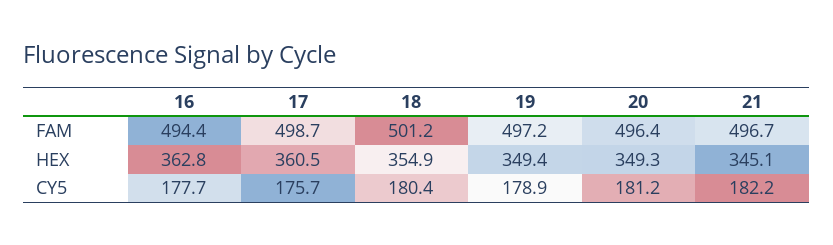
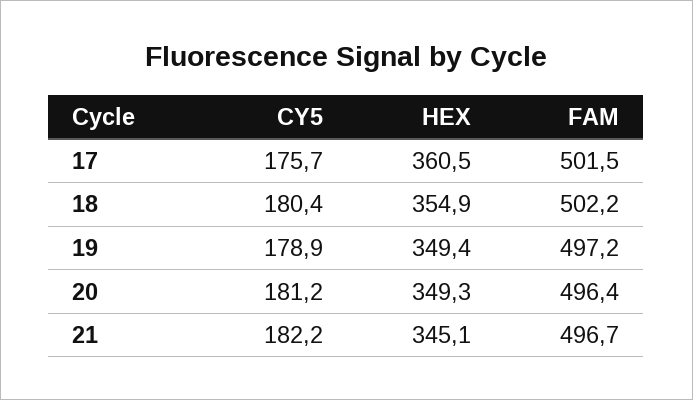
  {
-   "16": {
-     "FAM": 494.4,
-     "HEX": 362.8,
-     "CY5": 177.7
-   },
    "17": {
-     "FAM": 498.7,
+     "FAM": 501.5,
      "HEX": 360.5,
      "CY5": 175.7
    },
    "18": {
-     "FAM": 501.2,
+     "FAM": 502.2,
      "HEX": 354.9,
      "CY5": 180.4
    },
    "19": {
      "FAM": 497.2,
      "HEX": 349.4,
      "CY5": 178.9
    },
    "20": {
      "FAM": 496.4,
      "HEX": 349.3,
      "CY5": 181.2
    },
    "21": {
      "FAM": 496.7,
      "HEX": 345.1,
      "CY5": 182.2
    }
  }

